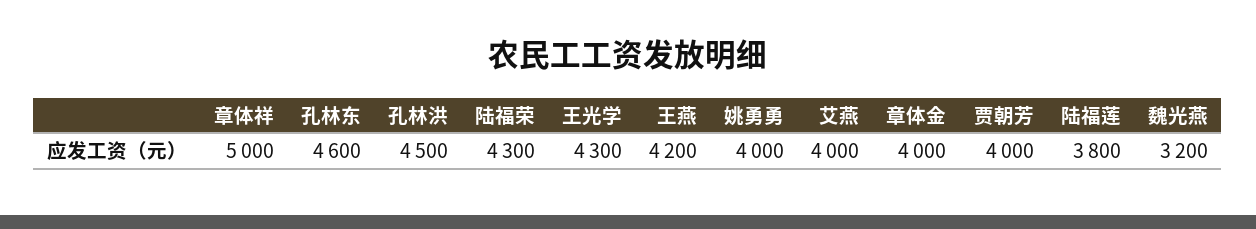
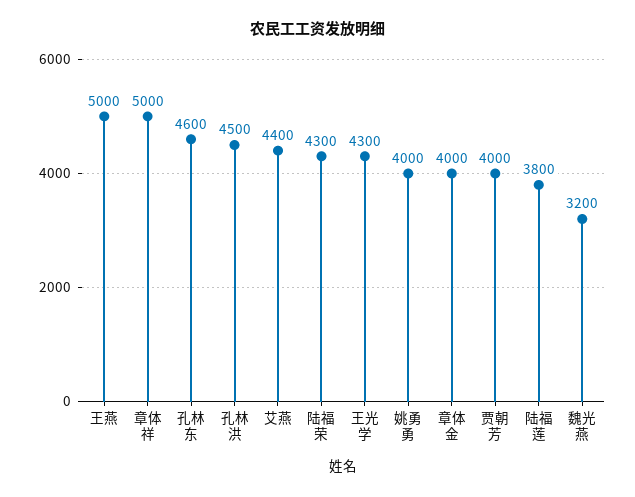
  {
    "章体祥": 5000,
    "孔林东": 4600,
    "孔林洪": 4500,
    "陆福荣": 4300,
    "王光学": 4300,
-   "王燕": 4200,
+   "王燕": 5000,
    "姚勇勇": 4000,
-   "艾燕": 4000,
+   "艾燕": 4400,
    "章体金": 4000,
    "贾朝芳": 4000,
    "陆福莲": 3800,
    "魏光燕": 3200
  }

